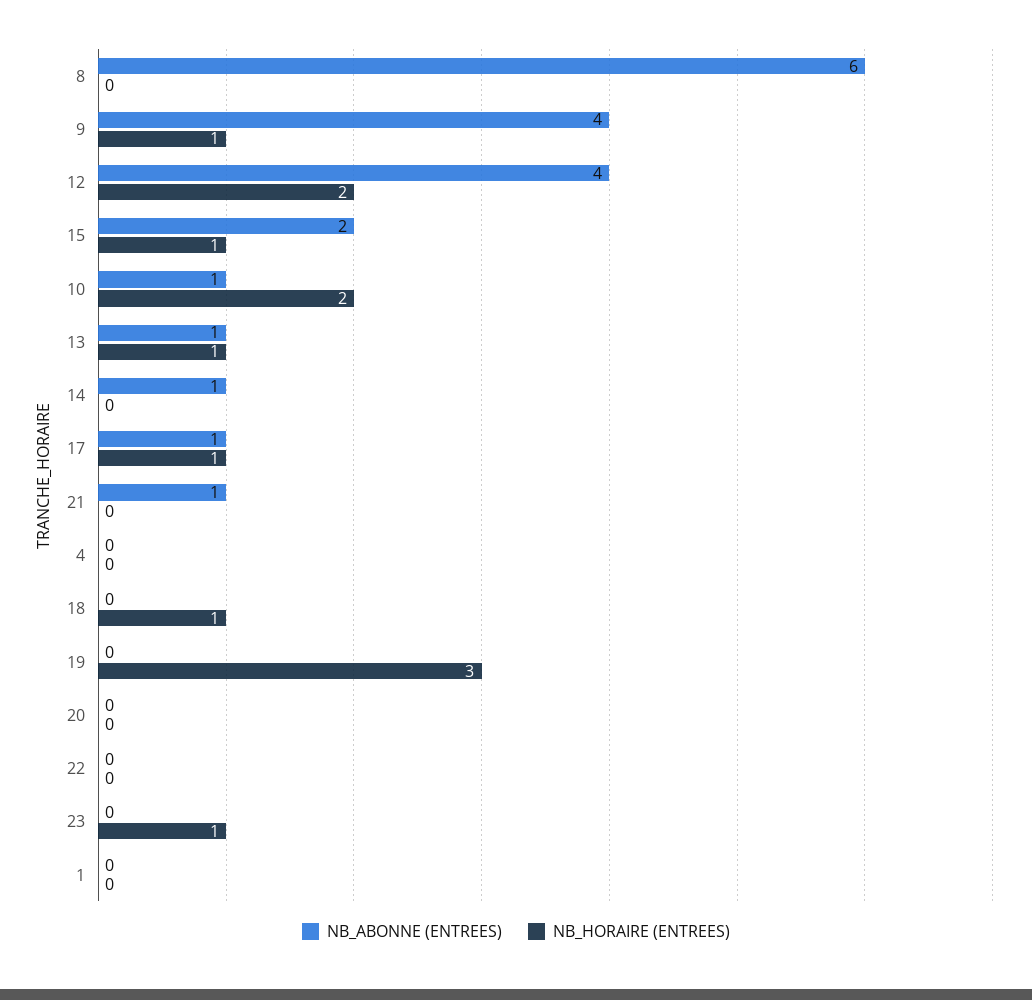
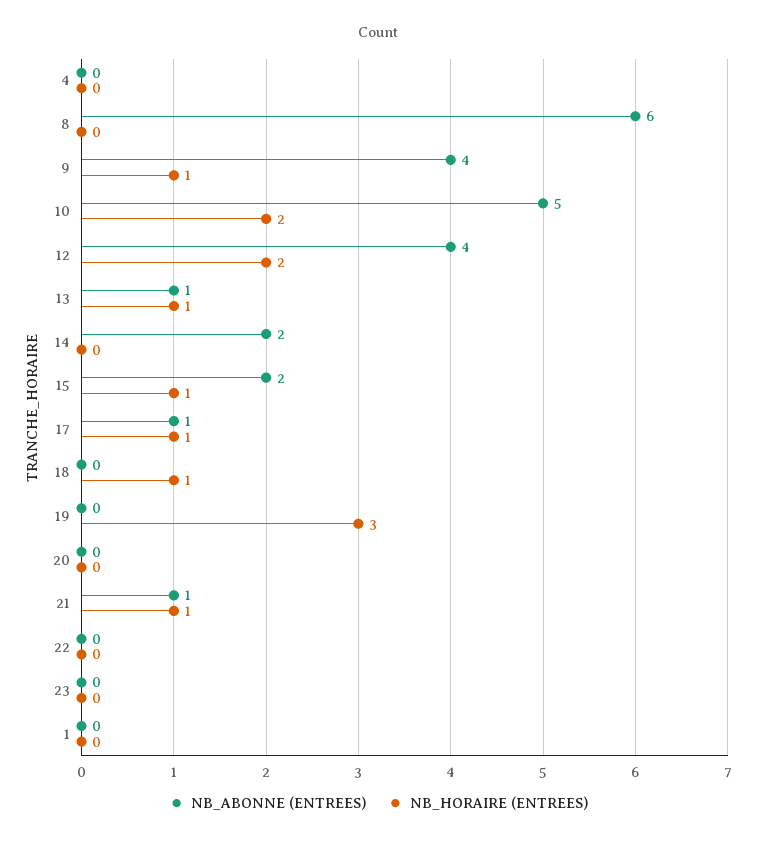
  {
    "NB_ABONNE (ENTREES)": {
      "8": 6,
      "9": 4,
      "12": 4,
      "15": 2,
-     "10": 1,
+     "10": 5,
      "13": 1,
-     "14": 1,
+     "14": 2,
      "17": 1,
      "21": 1,
      "4": 0,
      "18": 0,
      "19": 0,
      "20": 0,
      "22": 0,
      "23": 0,
      "1": 0
    },
    "NB_HORAIRE (ENTREES)": {
      "8": 0,
      "9": 1,
      "12": 2,
      "15": 1,
      "10": 2,
      "13": 1,
      "14": 0,
      "17": 1,
-     "21": 0,
+     "21": 1,
      "4": 0,
      "18": 1,
      "19": 3,
      "20": 0,
      "22": 0,
-     "23": 1,
+     "23": 0,
      "1": 0
    }
  }

